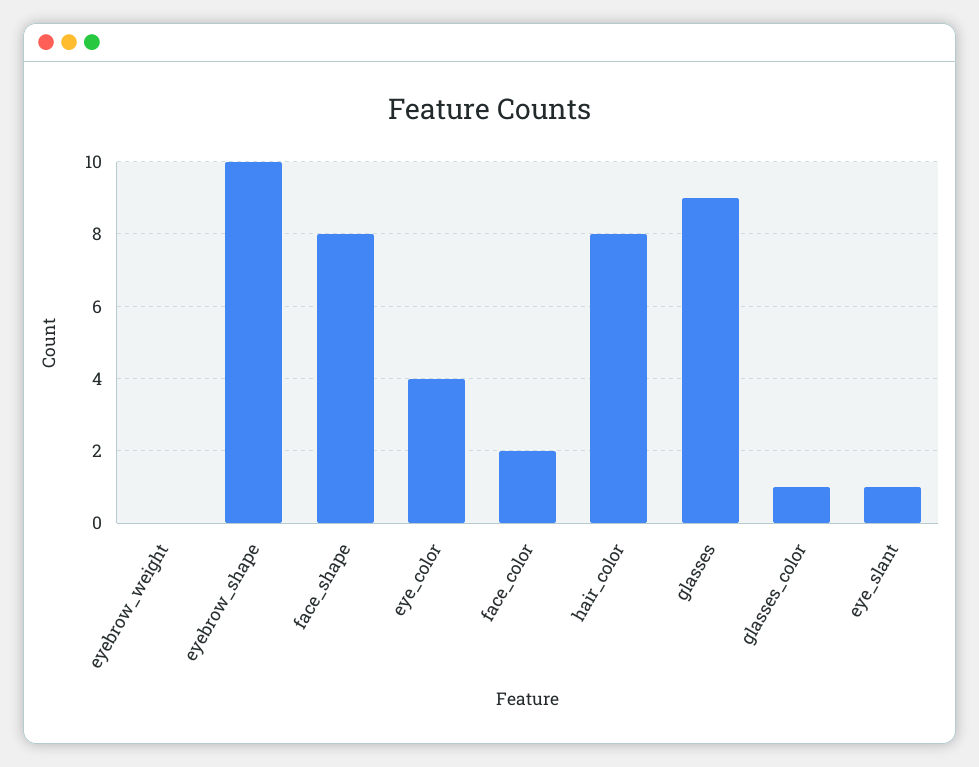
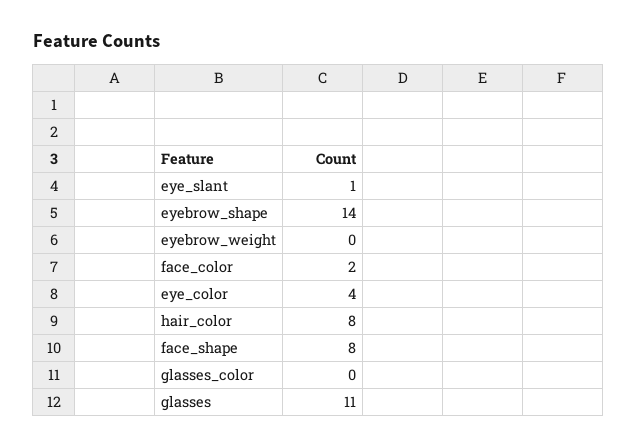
  {
    "eyebrow_weight": 0,
-   "eyebrow_shape": 10,
+   "eyebrow_shape": 14,
    "face_shape": 8,
    "eye_color": 4,
    "face_color": 2,
    "hair_color": 8,
-   "glasses": 9,
+   "glasses": 11,
-   "glasses_color": 1,
+   "glasses_color": 0,
    "eye_slant": 1
  }

